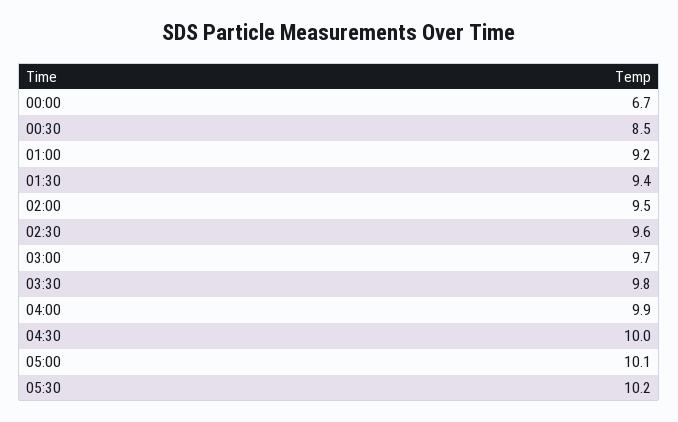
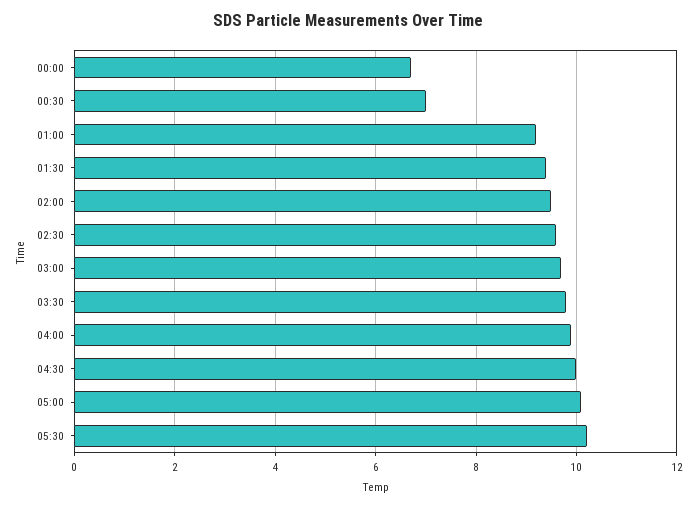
  {
    "00:00": 6.7,
-   "00:30": 8.5,
+   "00:30": 7,
    "01:00": 9.2,
    "01:30": 9.4,
    "02:00": 9.5,
    "02:30": 9.6,
    "03:00": 9.7,
    "03:30": 9.8,
    "04:00": 9.9,
    "04:30": 10,
    "05:00": 10.1,
    "05:30": 10.2
  }

